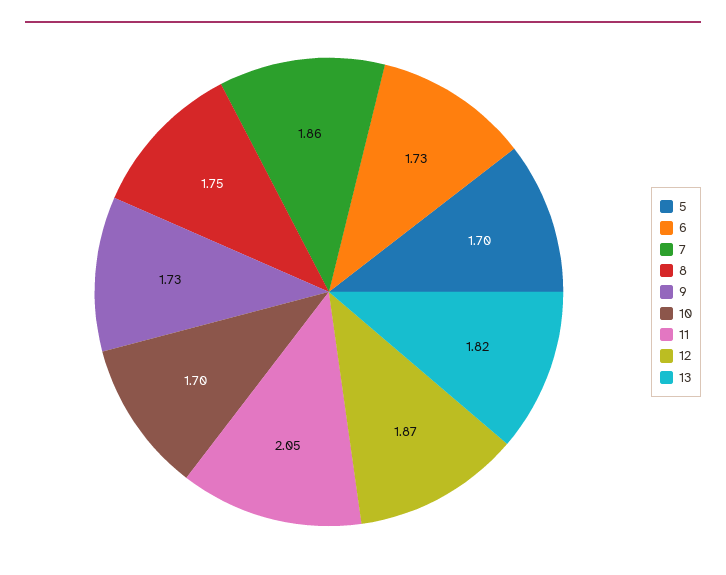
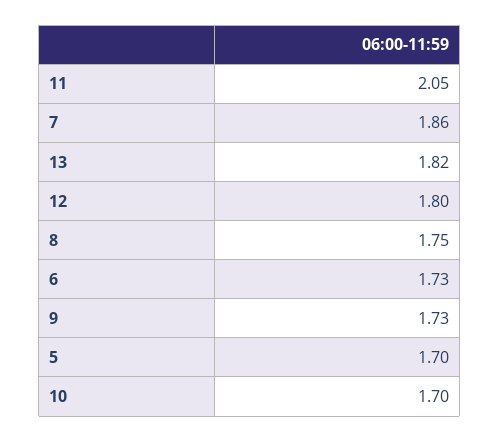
  {
    "5": 1.7,
    "6": 1.73,
    "7": 1.86,
    "8": 1.75,
    "9": 1.73,
    "10": 1.7,
    "11": 2.05,
-   "12": 1.87,
+   "12": 1.8,
    "13": 1.82
  }

